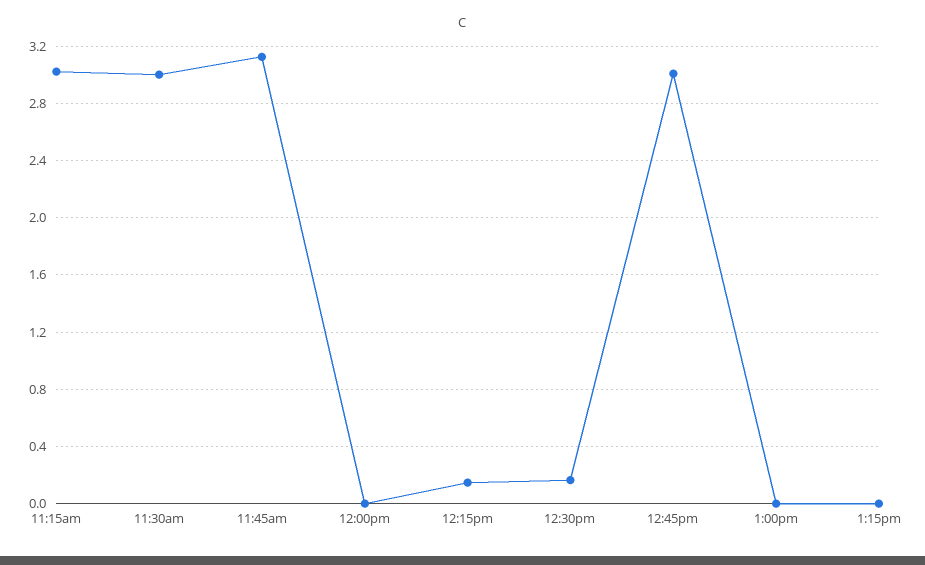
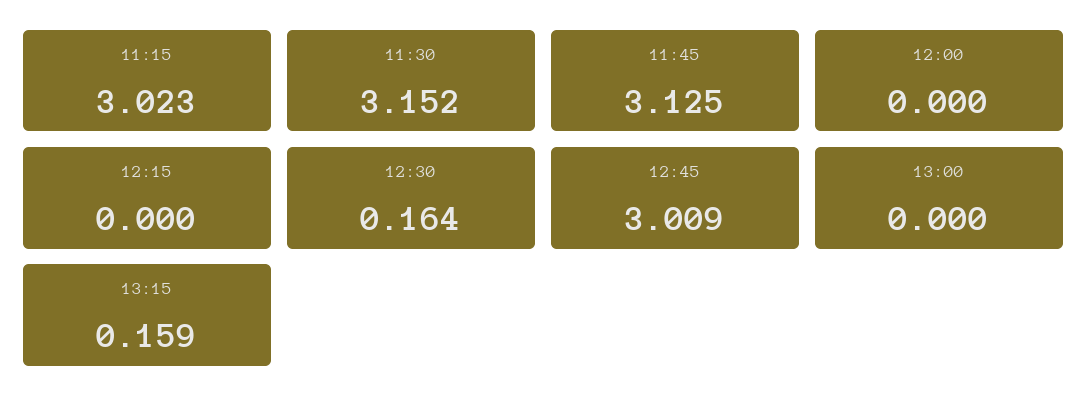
  {
    "11:15am": 3.023,
-   "11:30am": 3,
+   "11:30am": 3.152,
    "11:45am": 3.125,
    "12:00pm": 0,
-   "12:15pm": 0.15,
+   "12:15pm": 0,
    "12:30pm": 0.164,
    "12:45pm": 3.009,
    "1:00pm": 0,
-   "1:15pm": 0
+   "1:15pm": 0.159
  }

